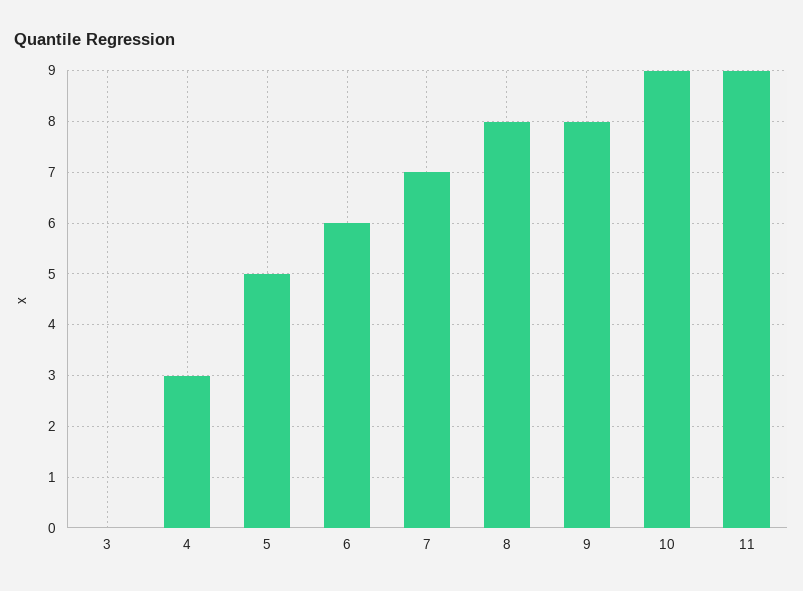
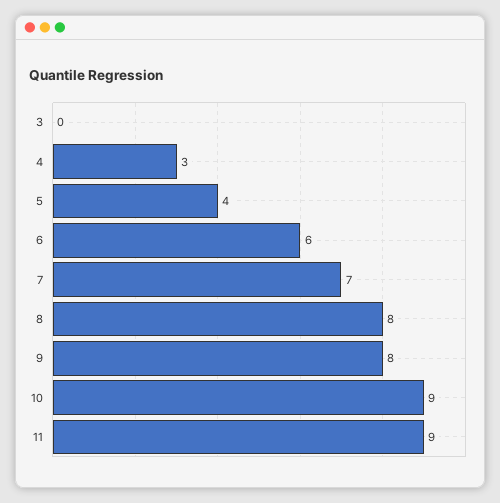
  {
    "3": 0,
    "4": 3,
-   "5": 5,
+   "5": 4,
    "6": 6,
    "7": 7,
    "8": 8,
    "9": 8,
    "10": 9,
    "11": 9
  }

